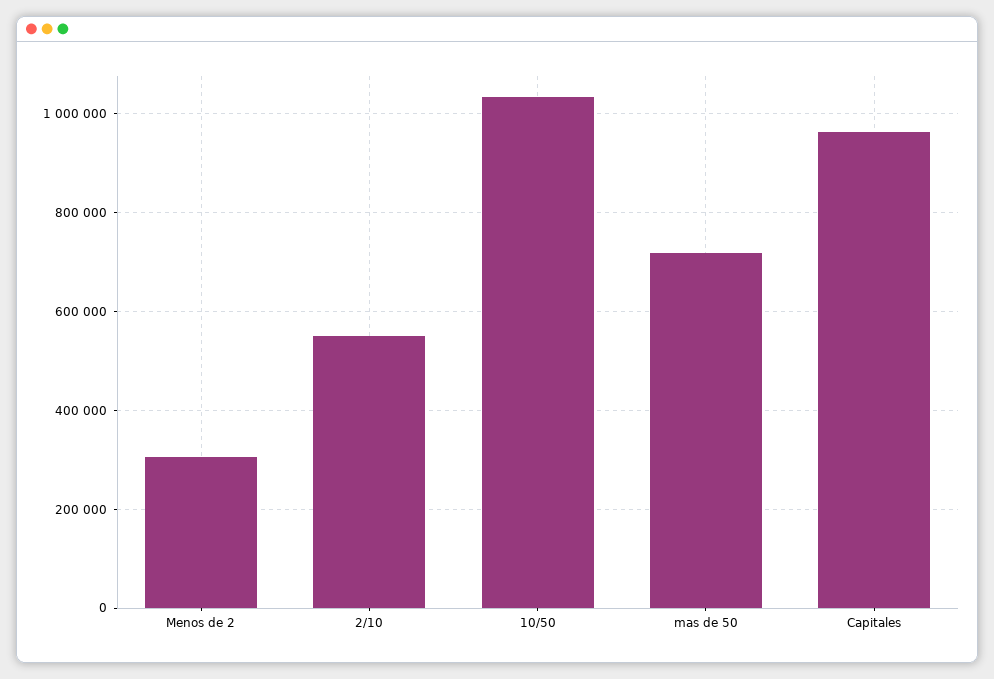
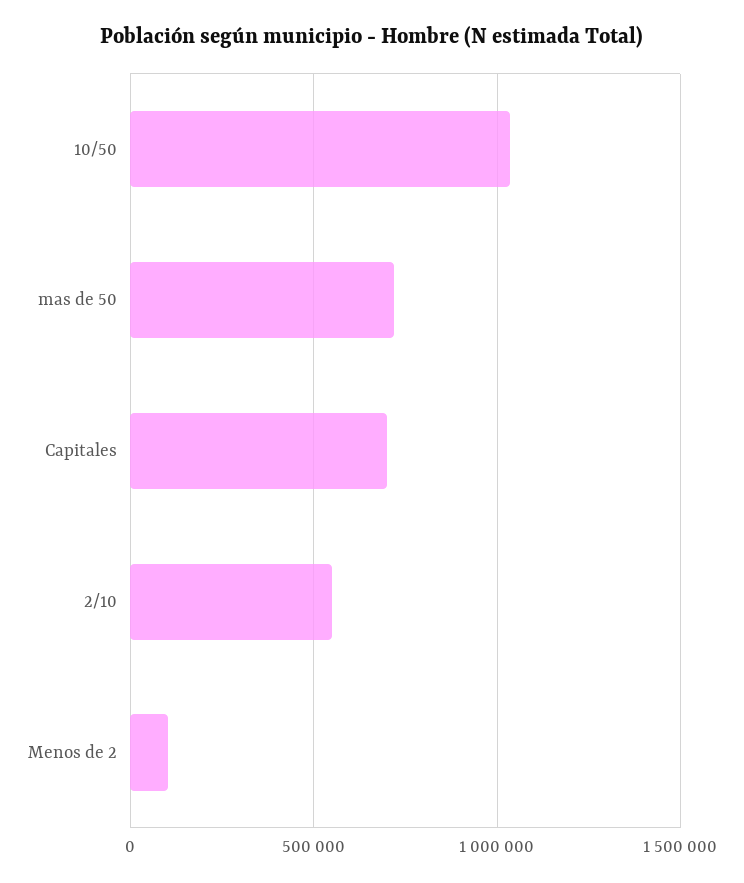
  {
-   "Menos de 2": 300000,
+   "Menos de 2": 100000,
    "2/10": 540000,
    "10/50": 1040000,
    "mas de 50": 720000,
-   "Capitales": 960000
+   "Capitales": 700000
  }

